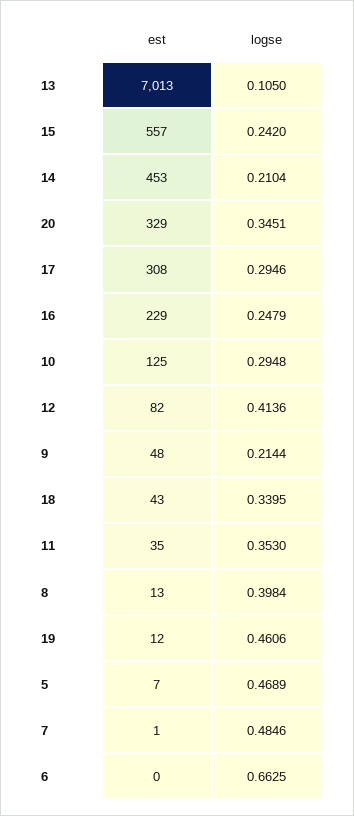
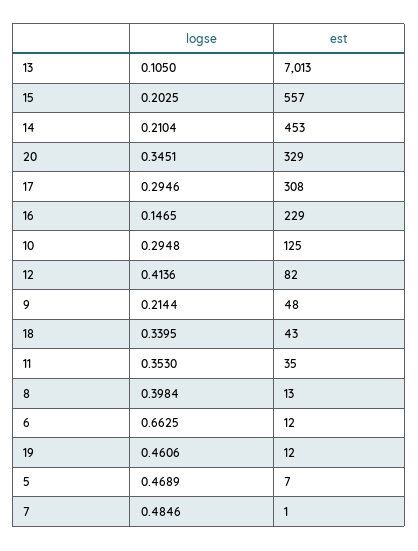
  {
    "est": {
      "13": 7013,
      "15": 557,
      "14": 453,
      "20": 329,
      "17": 308,
      "16": 229,
      "10": 125,
      "12": 82,
      "9": 48,
      "18": 43,
      "11": 35,
      "8": 13,
      "19": 12,
      "5": 7,
      "7": 1,
-     "6": 0
+     "6": 12
    },
    "logse": {
      "13": 0.105,
-     "15": 0.242,
+     "15": 0.2025,
      "14": 0.2104,
      "20": 0.3451,
      "17": 0.2946,
-     "16": 0.2479,
+     "16": 0.1465,
      "10": 0.2948,
      "12": 0.4136,
      "9": 0.2144,
      "18": 0.3395,
      "11": 0.353,
      "8": 0.3984,
      "19": 0.4606,
      "5": 0.4689,
      "7": 0.4846,
      "6": 0.6625
    }
  }

